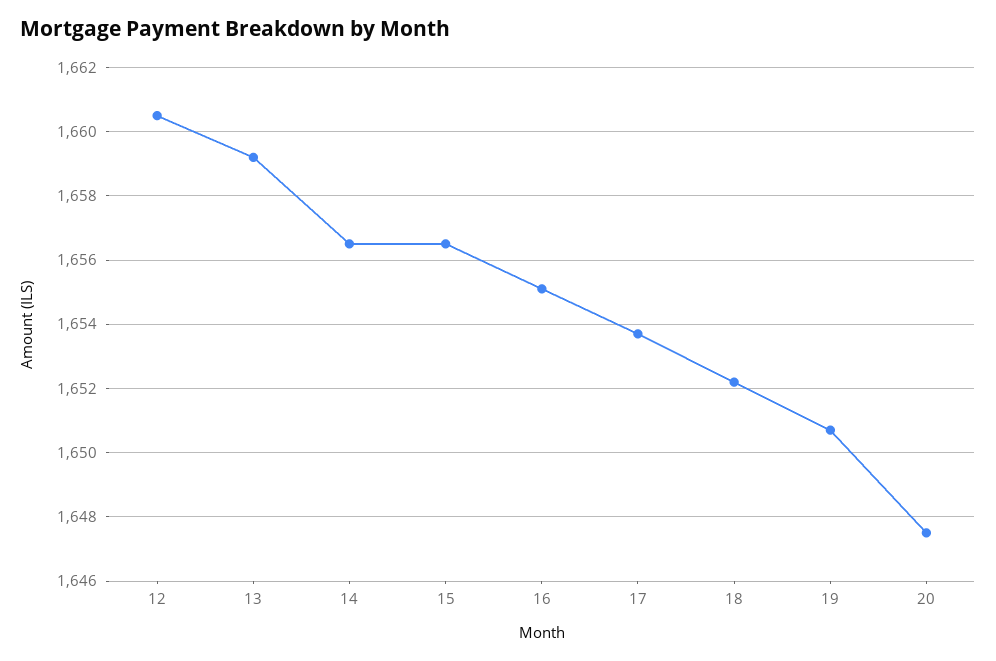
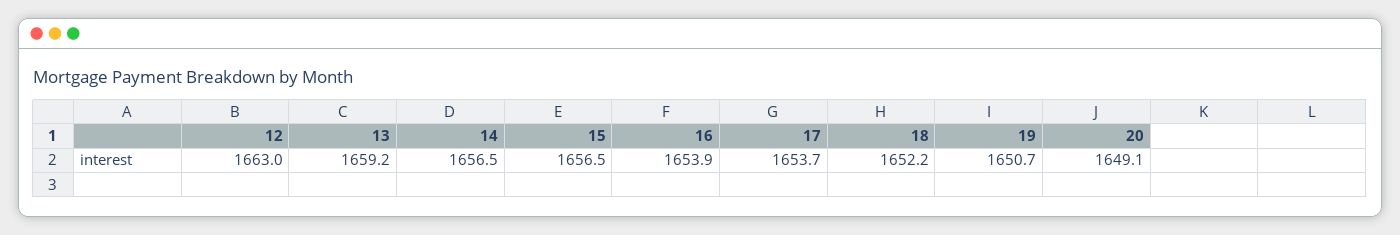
  {
-   "12": 1660.5,
+   "12": 1663,
    "13": 1659.2,
    "14": 1656.5,
    "15": 1656.5,
-   "16": 1655,
+   "16": 1653.9,
    "17": 1653.7,
    "18": 1652.2,
    "19": 1650.7,
-   "20": 1647.5
+   "20": 1649.1
  }

